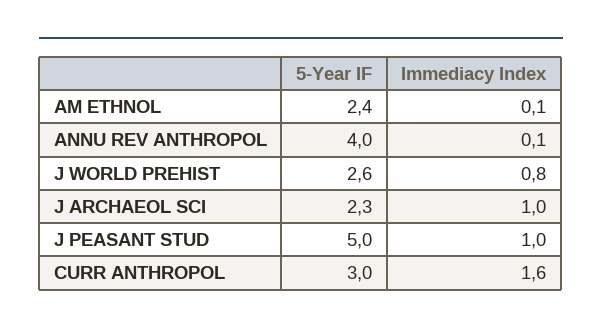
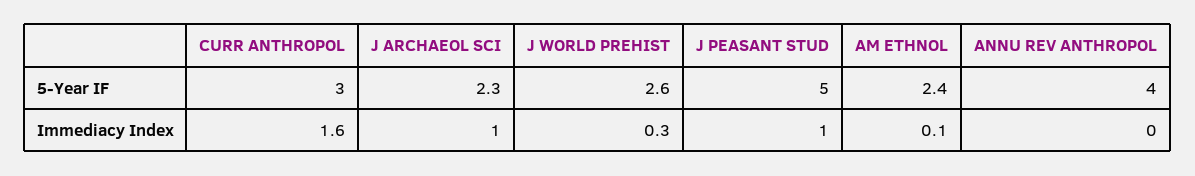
  {
    "5-Year IF": {
      "AM ETHNOL": 2.4,
      "ANNU REV ANTHROPOL": 4,
      "J WORLD PREHIST": 2.6,
      "J ARCHAEOL SCI": 2.3,
      "J PEASANT STUD": 5,
      "CURR ANTHROPOL": 3
    },
    "Immediacy Index": {
      "AM ETHNOL": 0.1,
-     "ANNU REV ANTHROPOL": 0.1,
+     "ANNU REV ANTHROPOL": 0,
-     "J WORLD PREHIST": 0.8,
+     "J WORLD PREHIST": 0.3,
      "J ARCHAEOL SCI": 1,
      "J PEASANT STUD": 1,
      "CURR ANTHROPOL": 1.6
    }
  }

